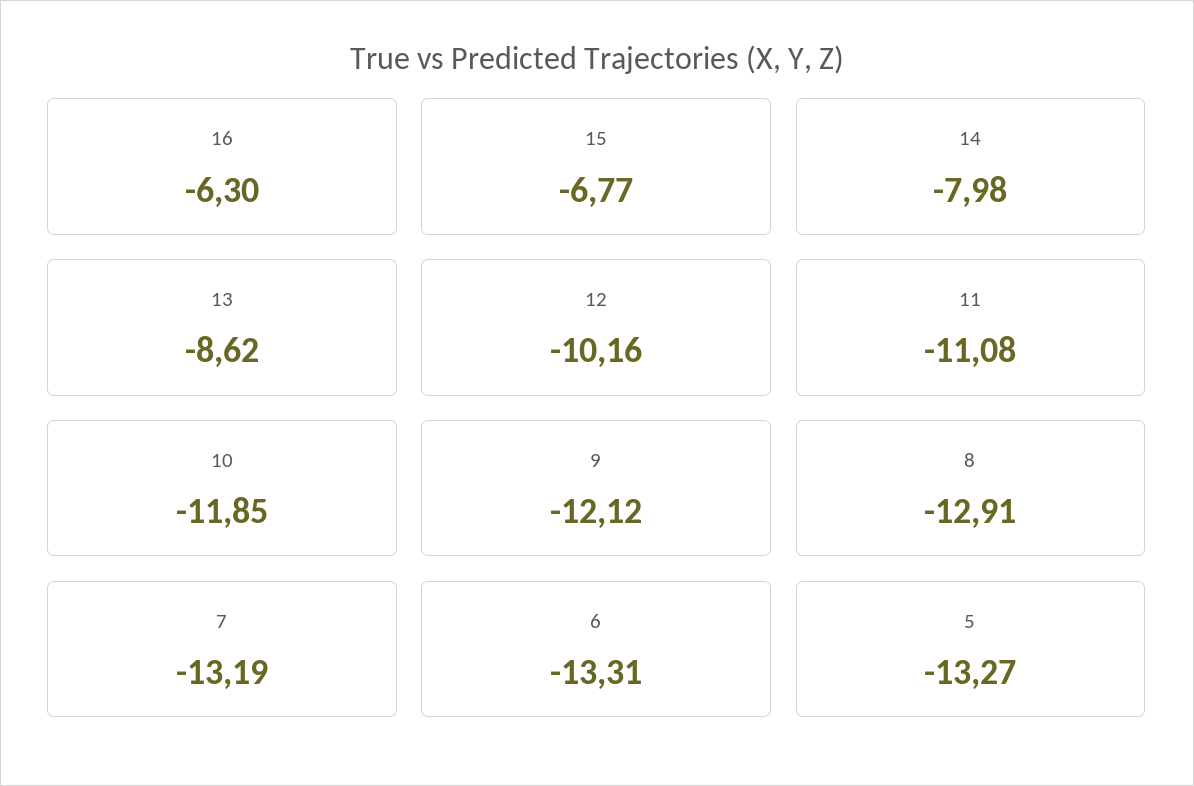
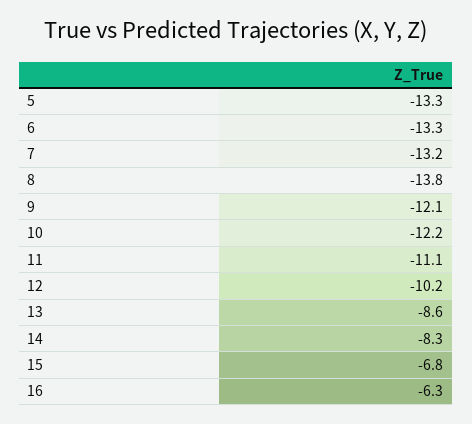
  {
    "16": -6.3,
    "15": -6.77,
-   "14": -7.98,
+   "14": -8.3,
    "13": -8.62,
    "12": -10.16,
    "11": -11.08,
-   "10": -11.85,
+   "10": -12.2,
    "9": -12.12,
-   "8": -12.91,
+   "8": -13.8,
    "7": -13.19,
    "6": -13.31,
    "5": -13.27
  }

